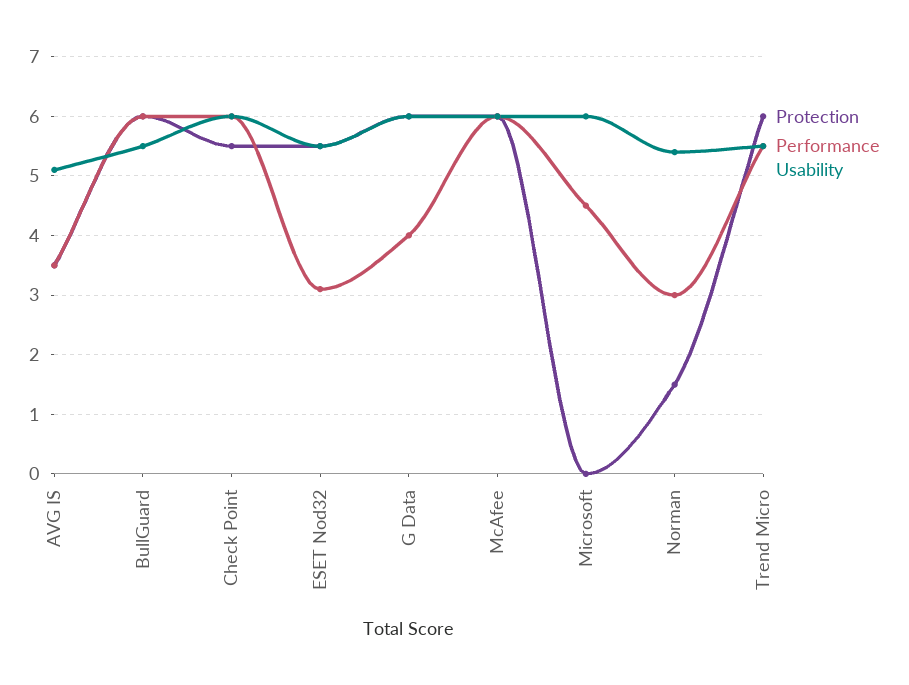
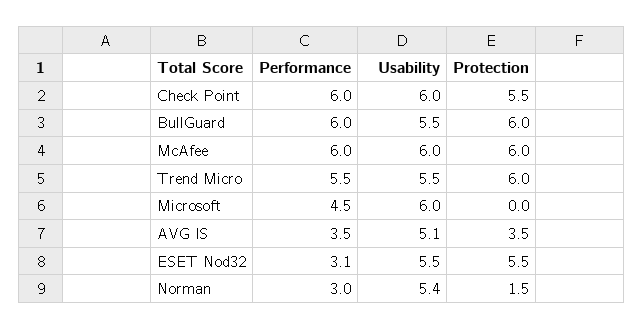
  {
    "Protection": {
      "AVG IS": 3.5,
      "BullGuard": 6,
      "Check Point": 5.5,
      "ESET Nod32": 5.5,
-     "G Data": 6,
      "McAfee": 6,
      "Microsoft": 0,
      "Norman": 1.5,
      "Trend Micro": 6
    },
    "Performance": {
      "AVG IS": 3.5,
      "BullGuard": 6,
      "Check Point": 6,
      "ESET Nod32": 3.1,
-     "G Data": 4,
      "McAfee": 6,
      "Microsoft": 4.5,
      "Norman": 3,
      "Trend Micro": 5.5
    },
    "Usability": {
      "AVG IS": 5.1,
      "BullGuard": 5.5,
      "Check Point": 6,
      "ESET Nod32": 5.5,
-     "G Data": 6,
      "McAfee": 6,
      "Microsoft": 6,
      "Norman": 5.4,
      "Trend Micro": 5.5
    }
  }

